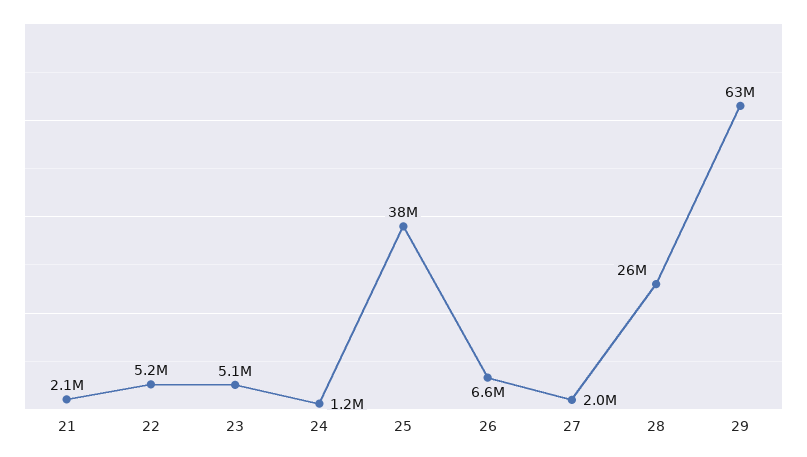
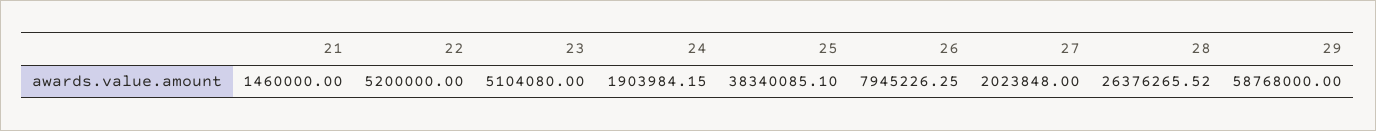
  {
-   "21": 2100000,
+   "21": 1460000,
    "22": 5200000,
    "23": 5104080,
-   "24": 1200000,
+   "24": 1903984.15,
    "25": 38340085.1,
-   "26": 6600000,
+   "26": 7945226.25,
    "27": 2023848,
    "28": 26376265.52,
-   "29": 63000000
+   "29": 58768000
  }

